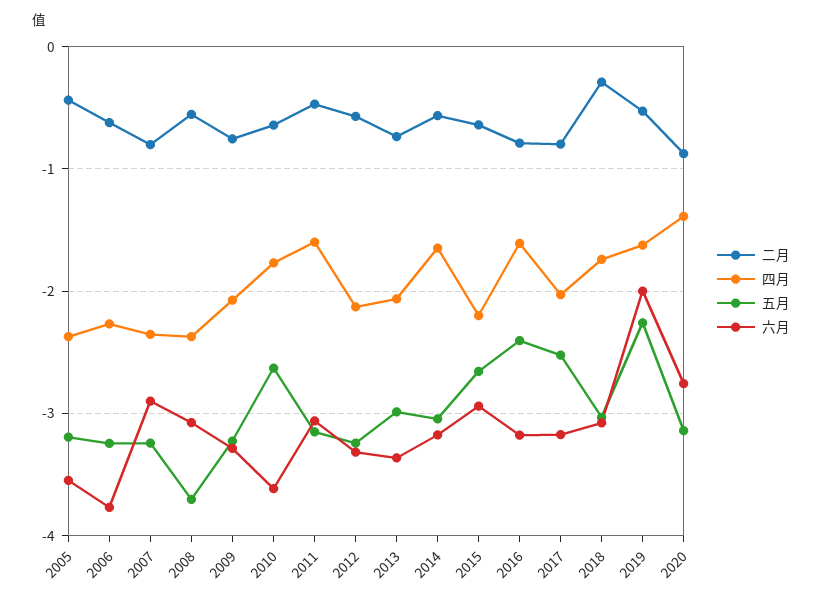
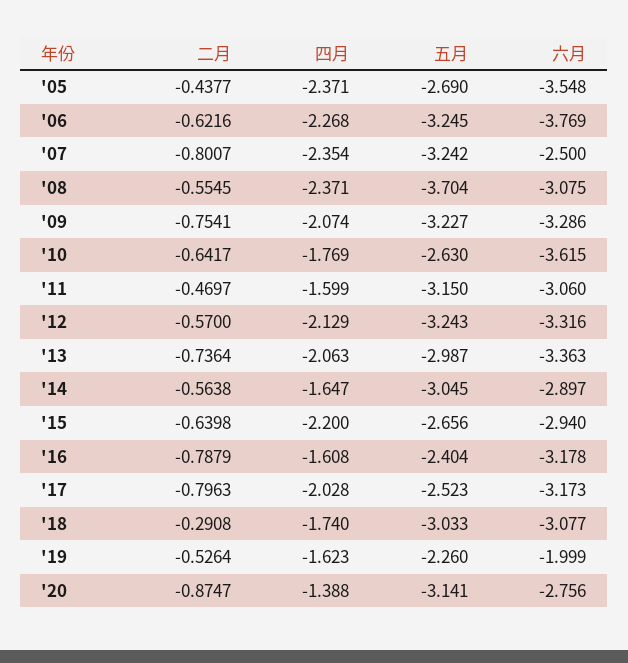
  {
    "二月": {
      "2005": -0.4377,
      "2006": -0.6216,
      "2007": -0.8007,
      "2008": -0.5545,
      "2009": -0.7541,
      "2010": -0.6417,
      "2011": -0.4697,
      "2012": -0.57,
      "2013": -0.7364,
      "2014": -0.5638,
      "2015": -0.6398,
      "2016": -0.7879,
      "2017": -0.7963,
      "2018": -0.2908,
      "2019": -0.5264,
      "2020": -0.8747
    },
    "四月": {
      "2005": -2.371,
      "2006": -2.268,
      "2007": -2.354,
      "2008": -2.371,
      "2009": -2.074,
      "2010": -1.769,
      "2011": -1.599,
      "2012": -2.129,
      "2013": -2.063,
      "2014": -1.647,
      "2015": -2.2,
      "2016": -1.608,
      "2017": -2.028,
      "2018": -1.74,
      "2019": -1.623,
      "2020": -1.388
    },
    "五月": {
-     "2005": -3.2,
+     "2005": -2.69,
      "2006": -3.245,
      "2007": -3.242,
      "2008": -3.704,
      "2009": -3.227,
      "2010": -2.63,
      "2011": -3.15,
      "2012": -3.243,
      "2013": -2.987,
      "2014": -3.045,
      "2015": -2.656,
      "2016": -2.404,
      "2017": -2.523,
      "2018": -3.033,
      "2019": -2.26,
      "2020": -3.141
    },
    "六月": {
      "2005": -3.548,
      "2006": -3.769,
-     "2007": -2.9,
+     "2007": -2.5,
      "2008": -3.075,
      "2009": -3.286,
      "2010": -3.615,
      "2011": -3.06,
      "2012": -3.316,
      "2013": -3.363,
-     "2014": -3.2,
+     "2014": -2.897,
      "2015": -2.94,
      "2016": -3.178,
      "2017": -3.173,
      "2018": -3.077,
      "2019": -1.999,
      "2020": -2.756
    }
  }

